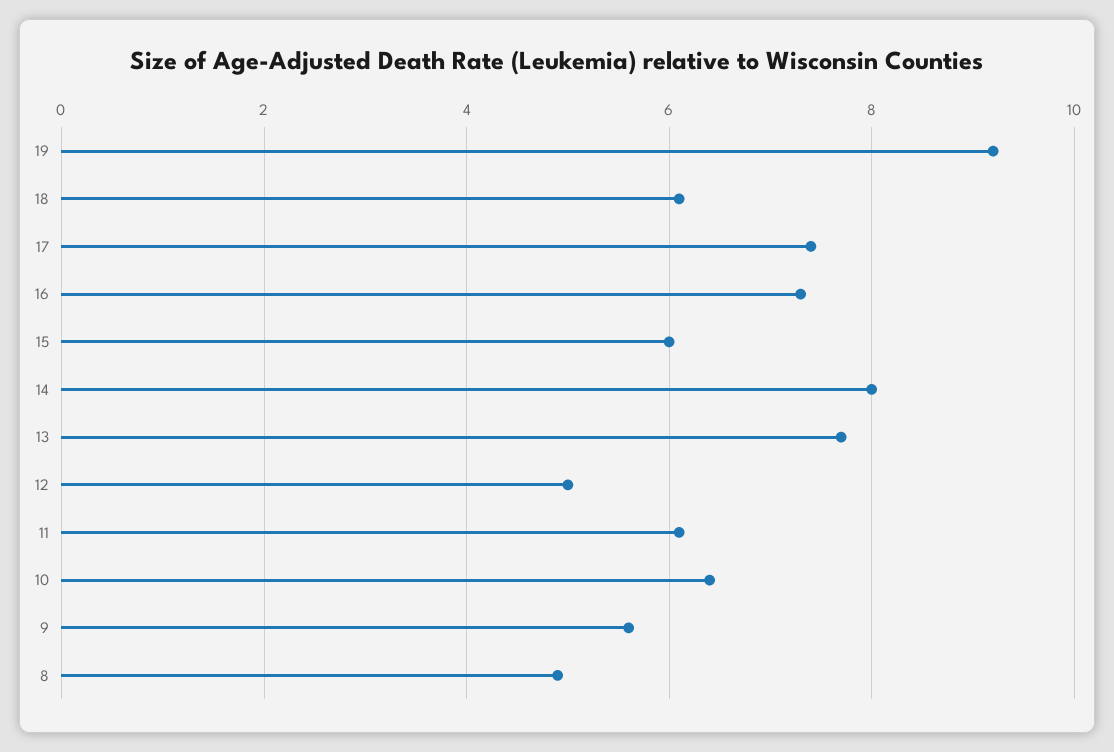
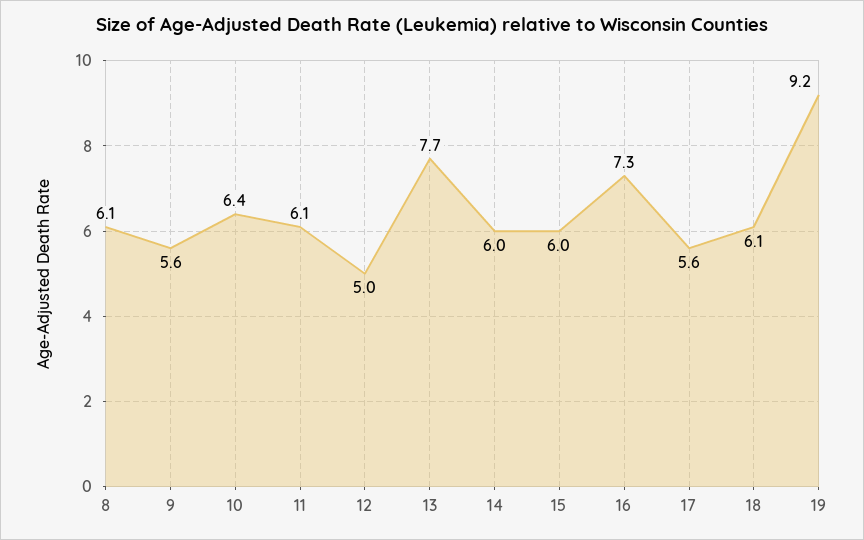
  {
    "19": 9.2,
    "18": 6.1,
-   "17": 7.5,
+   "17": 5.6,
    "16": 7.3,
    "15": 6,
-   "14": 8,
+   "14": 6,
    "13": 7.7,
    "12": 5,
    "11": 6.1,
    "10": 6.4,
    "9": 5.6,
-   "8": 5
+   "8": 6.1
  }

